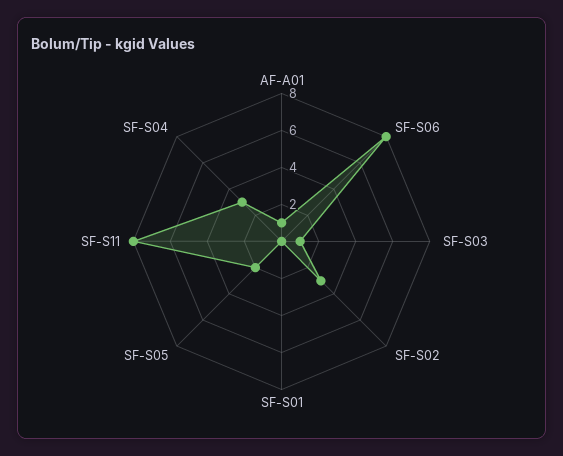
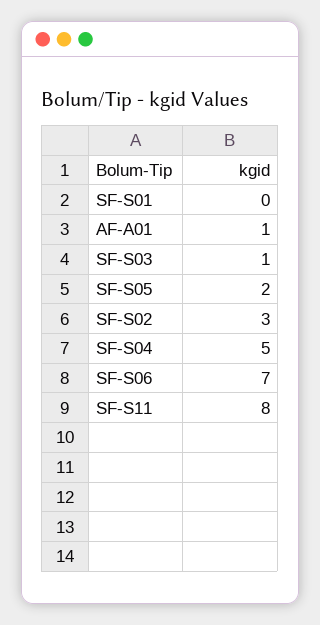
  {
    "AF-A01": 1,
-   "SF-S06": 8,
+   "SF-S06": 7,
    "SF-S03": 1,
    "SF-S02": 3,
    "SF-S01": 0,
    "SF-S05": 2,
    "SF-S11": 8,
-   "SF-S04": 3
+   "SF-S04": 5
  }

